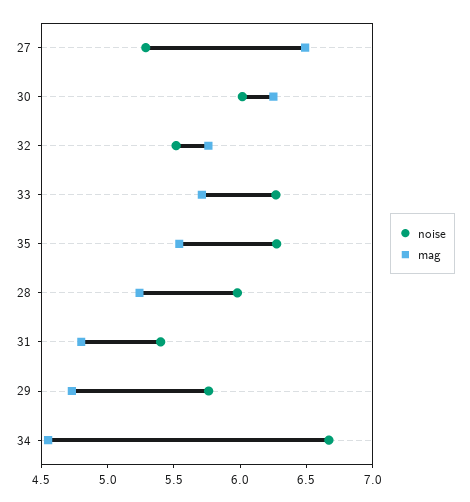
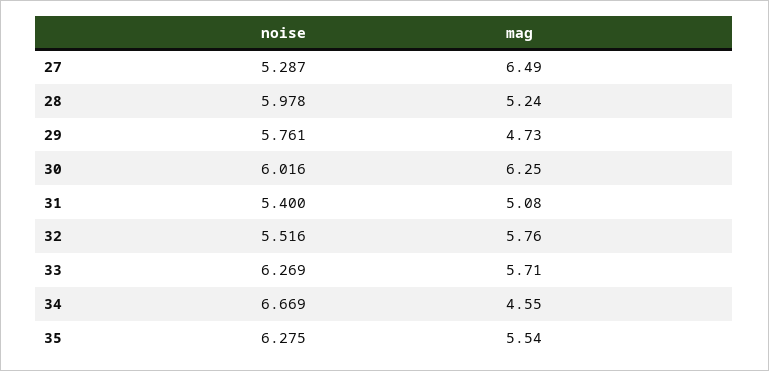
  {
    "noise": {
      "27": 5.287,
      "30": 6.016,
      "32": 5.516,
      "33": 6.269,
      "35": 6.275,
      "28": 5.978,
      "31": 5.4,
      "29": 5.761,
      "34": 6.669
    },
    "mag": {
      "27": 6.49,
      "30": 6.25,
      "32": 5.76,
      "33": 5.71,
      "35": 5.54,
      "28": 5.24,
-     "31": 4.8,
+     "31": 5.08,
      "29": 4.73,
      "34": 4.55
    }
  }

